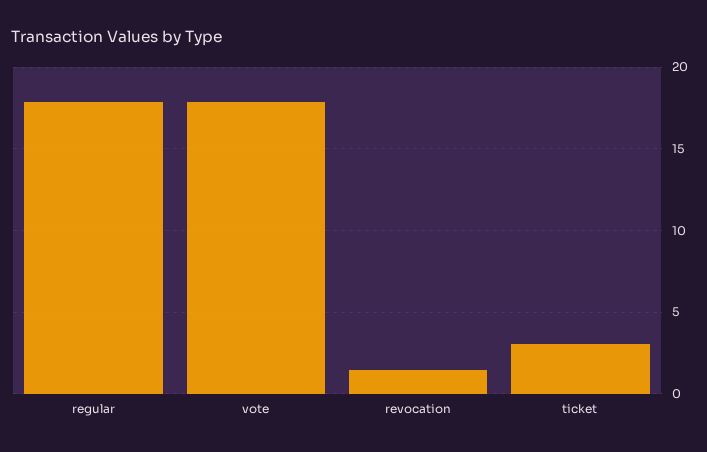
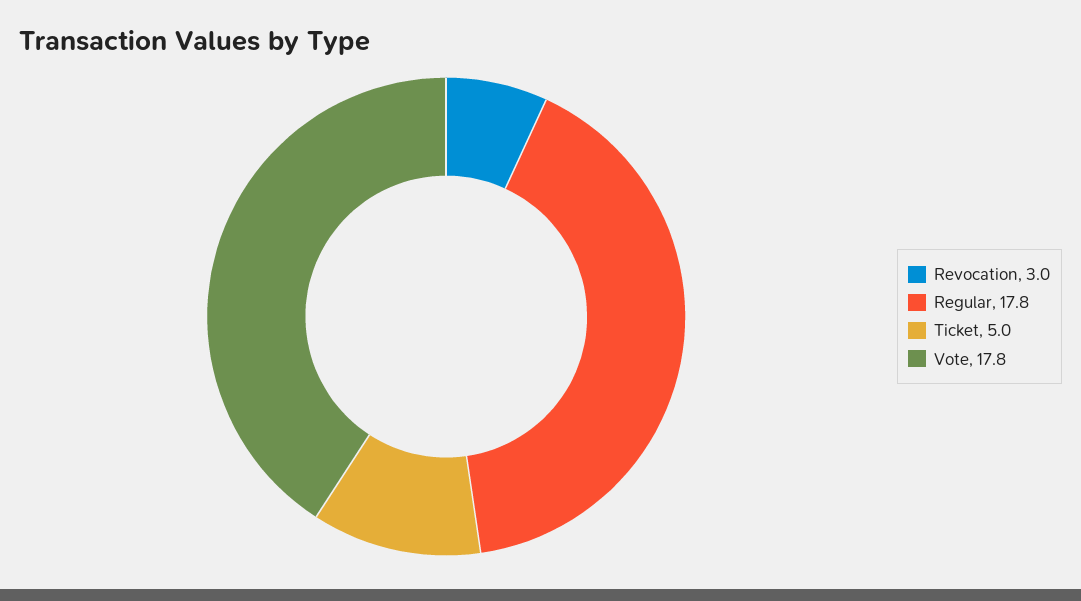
  {
    "regular": 17.8,
    "vote": 17.8,
-   "revocation": 1.5,
+   "revocation": 3,
-   "ticket": 3
+   "ticket": 5
  }

